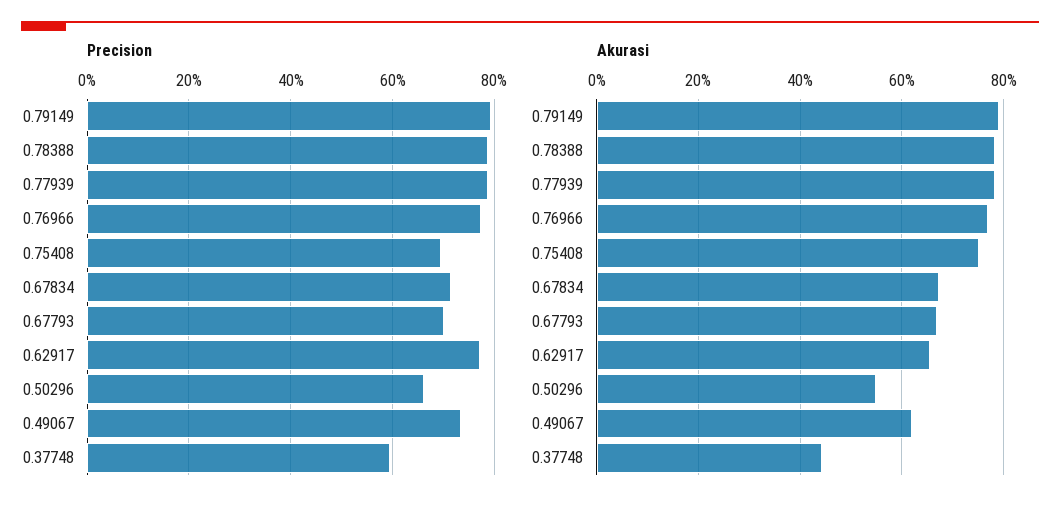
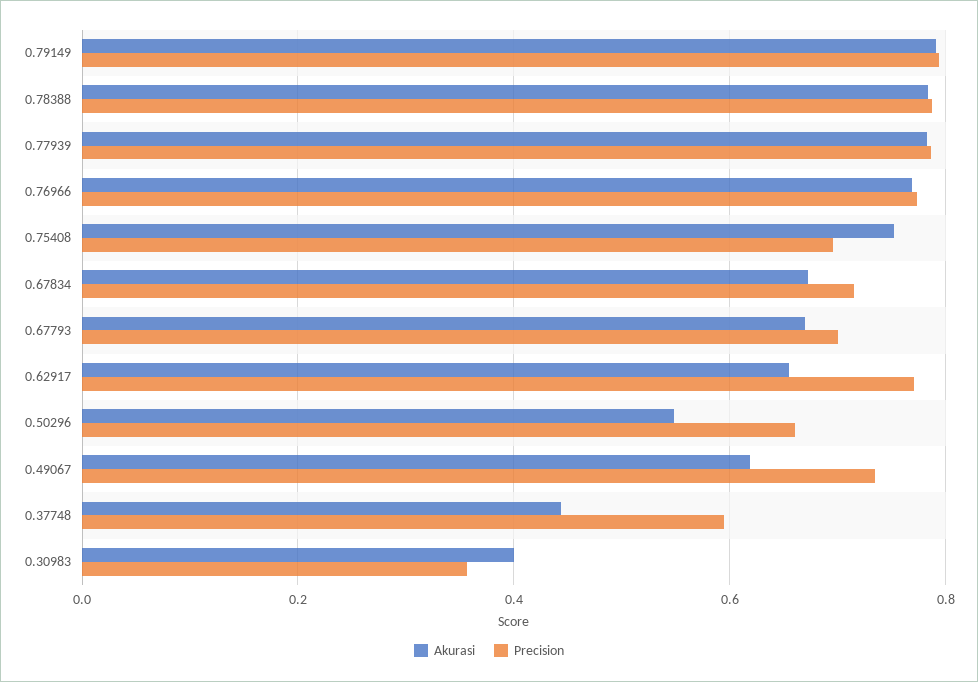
  {
    "Precision": {
      "0.79149": 0.8,
      "0.78388": 0.78,
      "0.77939": 0.78,
      "0.76966": 0.78,
      "0.75408": 0.7,
      "0.67834": 0.72,
      "0.67793": 0.7,
      "0.62917": 0.78,
      "0.50296": 0.66,
      "0.49067": 0.74,
-     "0.37748": 0.6
+     "0.37748": 0.6,
+     "0.30983": 0.36
    },
    "Akurasi": {
      "0.79149": 0.8,
      "0.78388": 0.78,
      "0.77939": 0.78,
      "0.76966": 0.76,
      "0.75408": 0.76,
      "0.67834": 0.68,
      "0.67793": 0.66,
      "0.62917": 0.66,
      "0.50296": 0.54,
      "0.49067": 0.62,
-     "0.37748": 0.44
+     "0.37748": 0.44,
+     "0.30983": 0.4
    }
  }

